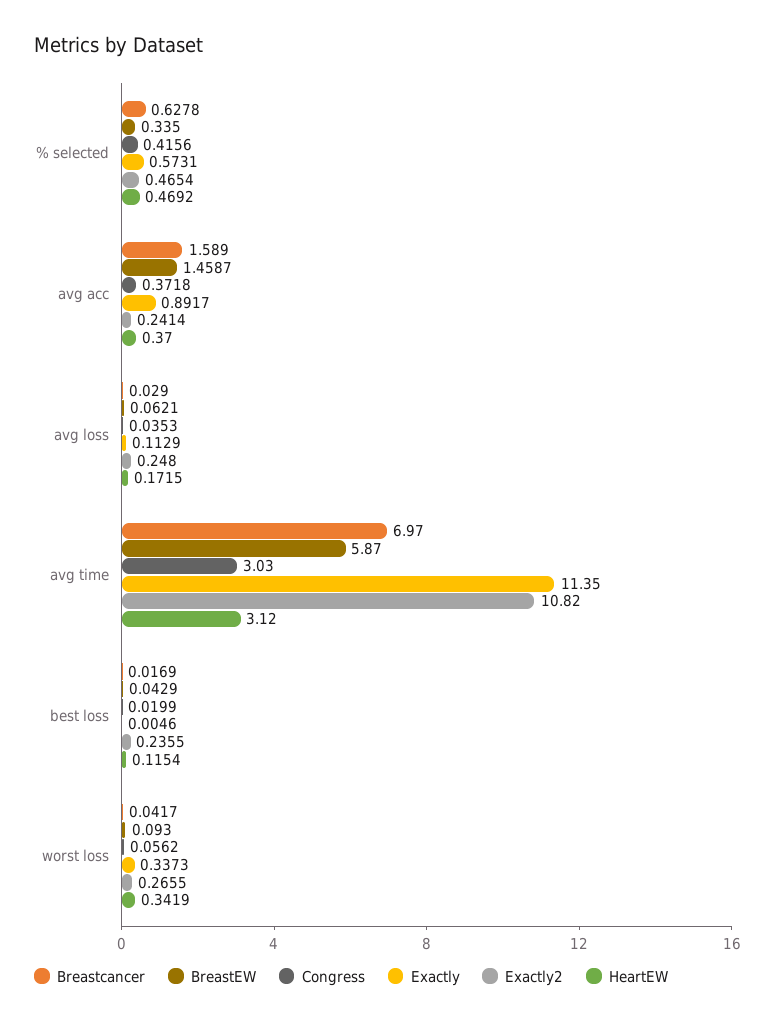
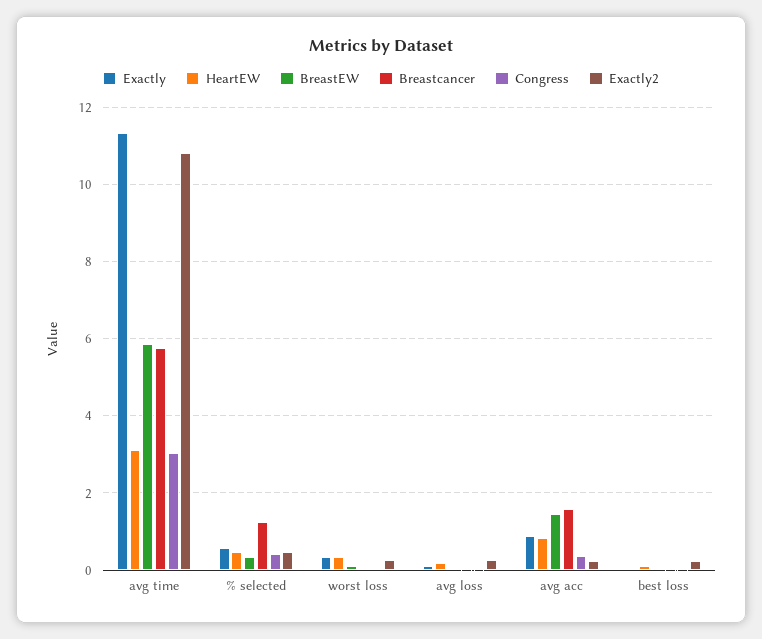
  {
    "Breastcancer": {
-     "% selected": 0.6278,
+     "% selected": 1.2,
      "avg acc": 1.589,
      "avg loss": 0.029,
-     "avg time": 6.97,
+     "avg time": 5.8,
      "best loss": 0.0169,
      "worst loss": 0.0417
    },
    "BreastEW": {
      "% selected": 0.335,
      "avg acc": 1.4587,
      "avg loss": 0.0621,
      "avg time": 5.87,
      "best loss": 0.0429,
      "worst loss": 0.093
    },
    "Congress": {
      "% selected": 0.4156,
      "avg acc": 0.3718,
      "avg loss": 0.0353,
      "avg time": 3.03,
      "best loss": 0.0199,
      "worst loss": 0.0562
    },
    "Exactly": {
      "% selected": 0.5731,
      "avg acc": 0.8917,
      "avg loss": 0.1129,
      "avg time": 11.35,
      "best loss": 0.0046,
      "worst loss": 0.3373
    },
    "Exactly2": {
      "% selected": 0.4654,
      "avg acc": 0.2414,
      "avg loss": 0.248,
      "avg time": 10.82,
      "best loss": 0.2355,
      "worst loss": 0.2655
    },
    "HeartEW": {
      "% selected": 0.4692,
-     "avg acc": 0.37,
+     "avg acc": 0.8,
      "avg loss": 0.1715,
      "avg time": 3.12,
      "best loss": 0.1154,
      "worst loss": 0.3419
    }
  }

